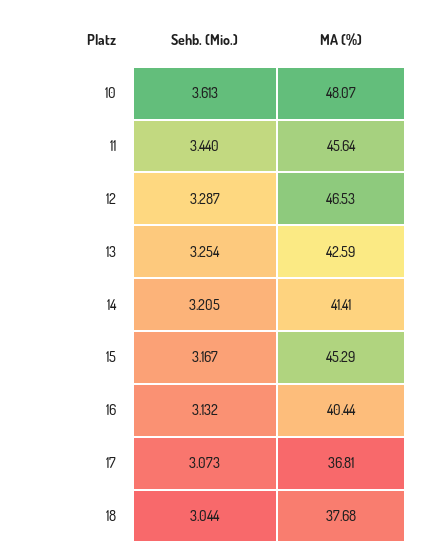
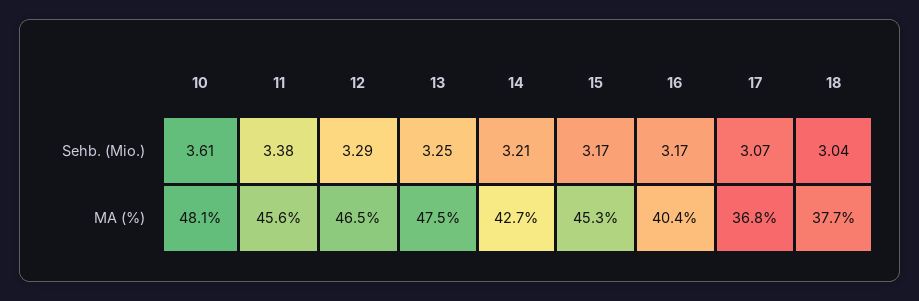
  {
    "Sehb. (Mio.)": {
      "10": 3.613,
-     "11": 3.44,
+     "11": 3.38,
      "12": 3.287,
      "13": 3.254,
      "14": 3.205,
      "15": 3.167,
-     "16": 3.132,
+     "16": 3.17,
      "17": 3.073,
      "18": 3.044
    },
    "MA (%)": {
      "10": 48.07,
      "11": 45.64,
      "12": 46.53,
-     "13": 42.59,
+     "13": 47.5,
-     "14": 41.41,
+     "14": 42.7,
      "15": 45.29,
      "16": 40.44,
      "17": 36.81,
      "18": 37.68
    }
  }

